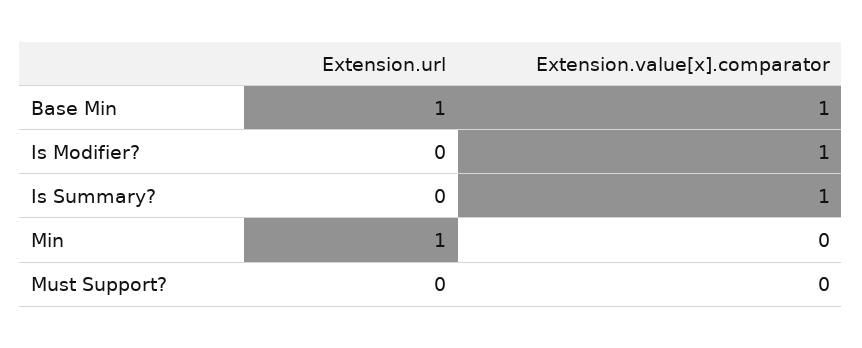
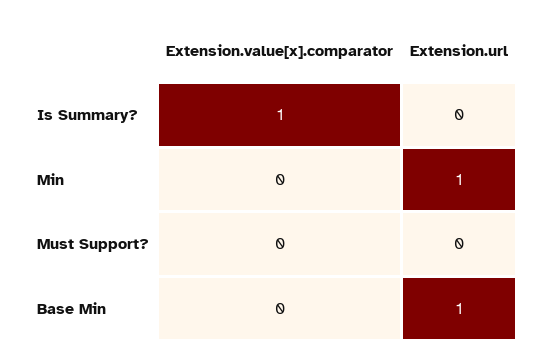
  {
    "Extension.url": {
      "Base Min": 1,
-     "Is Modifier?": 0,
      "Is Summary?": 0,
      "Min": 1,
      "Must Support?": 0
    },
    "Extension.value[x].comparator": {
-     "Base Min": 1,
+     "Base Min": 0,
-     "Is Modifier?": 1,
      "Is Summary?": 1,
      "Min": 0,
      "Must Support?": 0
    }
  }

